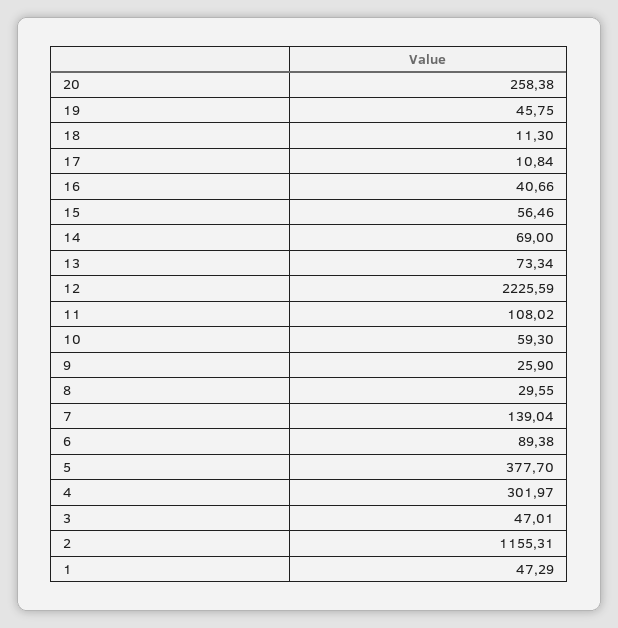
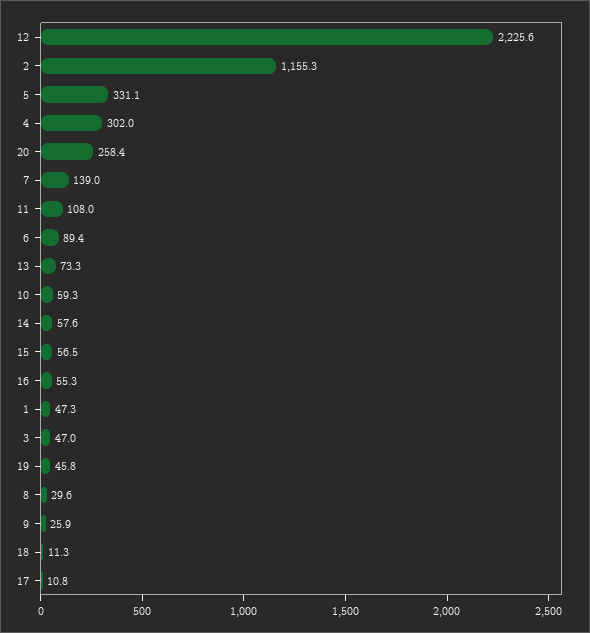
  {
    "20": 258.38,
    "19": 45.75,
    "18": 11.3,
    "17": 10.84,
-   "16": 40.66,
+   "16": 55.3,
    "15": 56.46,
-   "14": 69,
+   "14": 57.6,
    "13": 73.34,
    "12": 2225.59,
    "11": 108.02,
    "10": 59.3,
    "9": 25.9,
    "8": 29.55,
    "7": 139.04,
    "6": 89.38,
-   "5": 377.7,
+   "5": 331.1,
    "4": 301.97,
    "3": 47.01,
    "2": 1155.31,
    "1": 47.29
  }

